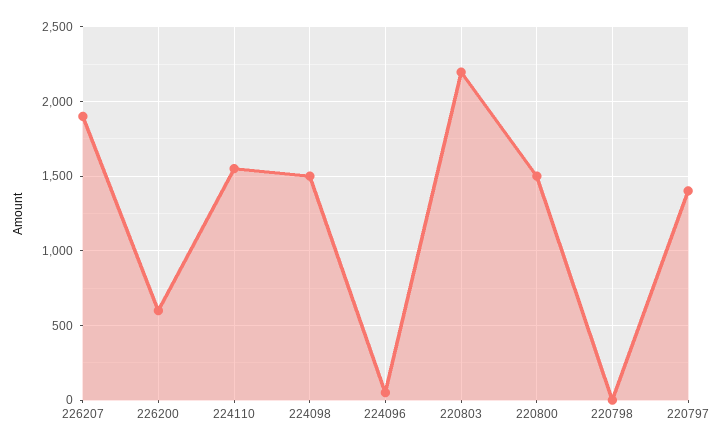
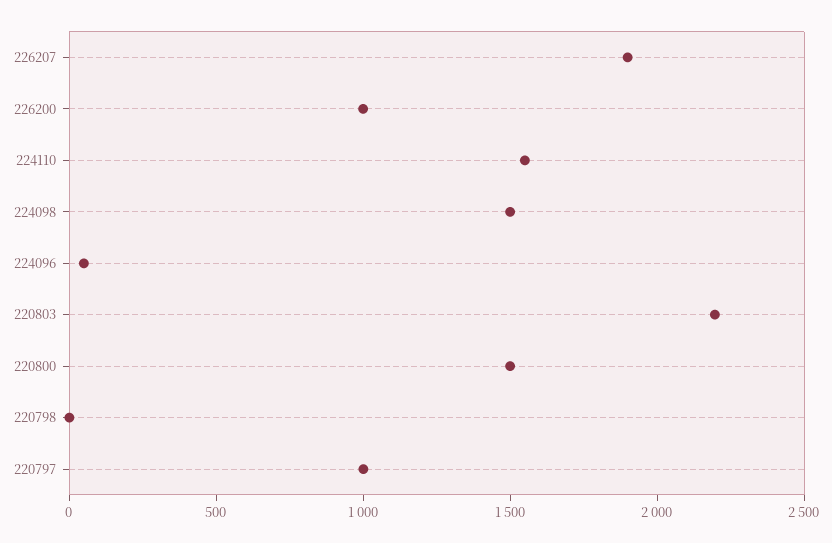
  {
    "226207": 1900,
-   "226200": 600,
+   "226200": 1000,
    "224110": 1550,
    "224098": 1500,
    "224096": 50,
    "220803": 2200,
    "220800": 1500,
    "220798": 0,
-   "220797": 1400
+   "220797": 1000
  }

